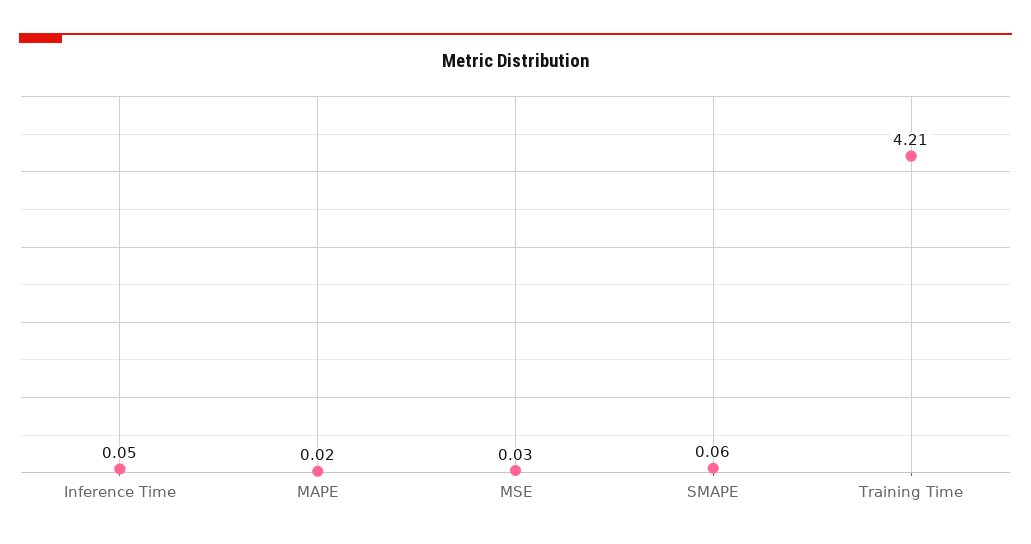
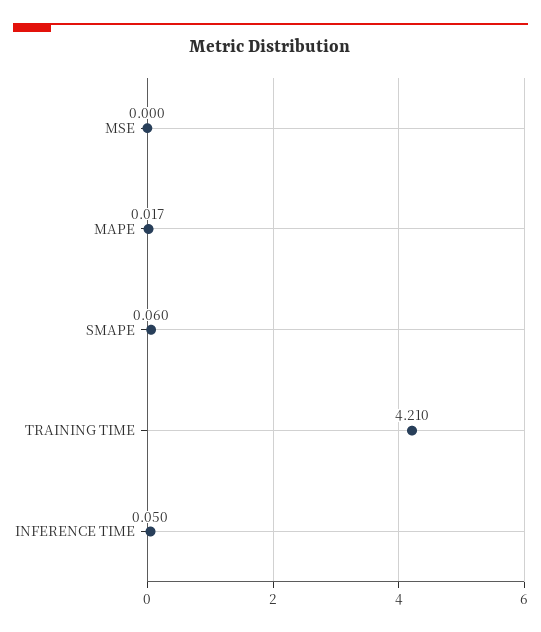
  {
    "Inference Time": 0.05,
    "MAPE": 0.017,
-   "MSE": 0.03,
+   "MSE": 0,
    "SMAPE": 0.06,
    "Training Time": 4.21
  }

